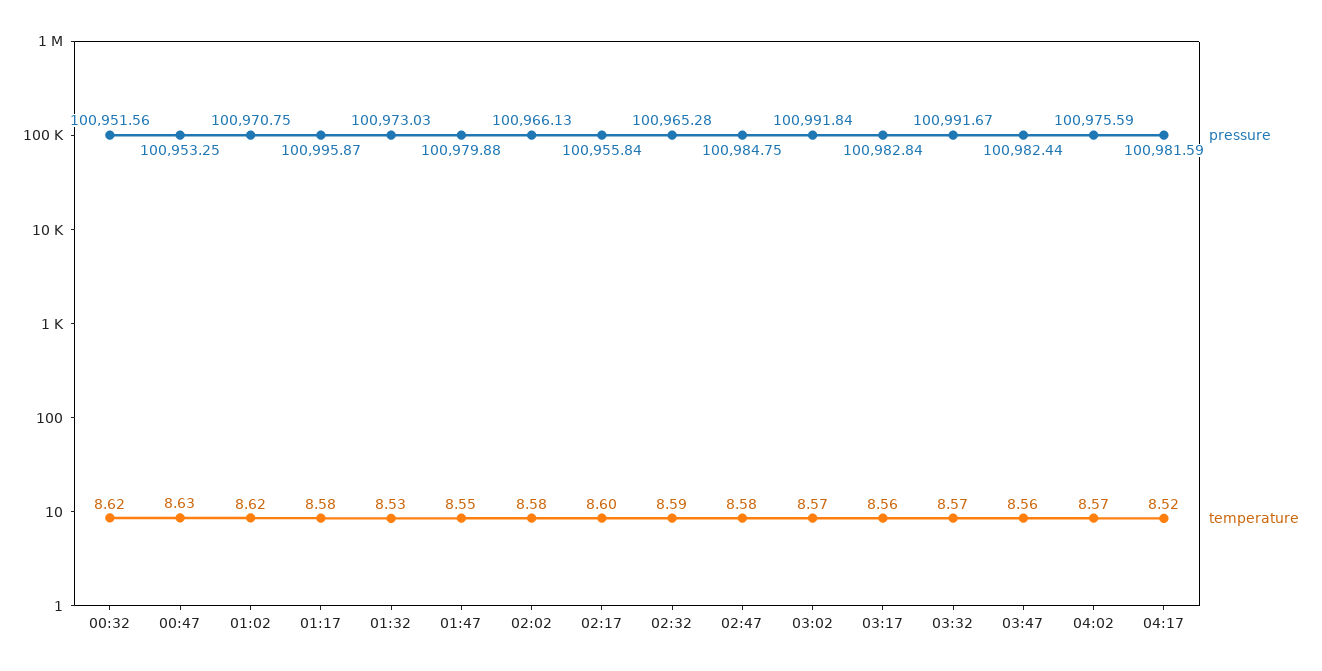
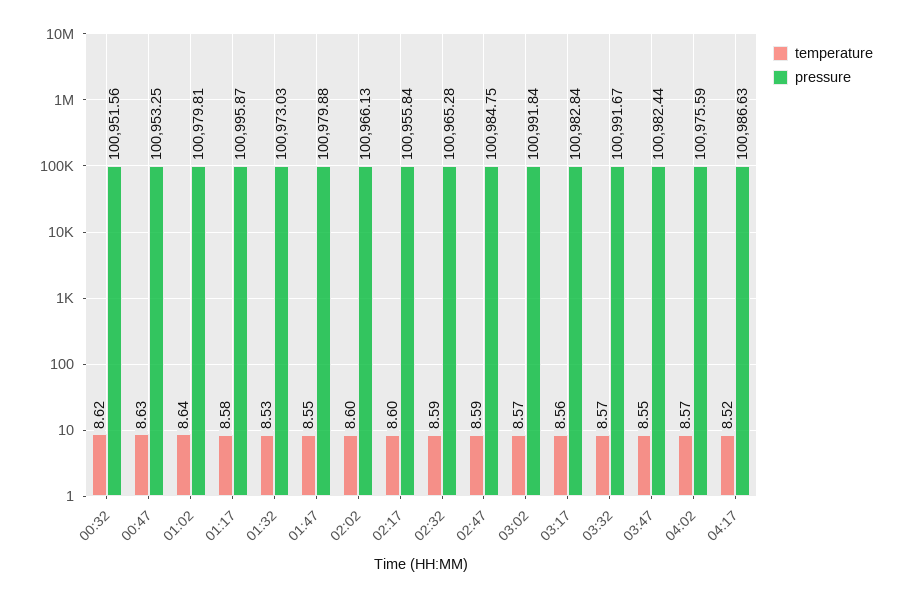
  {
    "pressure": {
      "00:32": 100951.56,
      "00:47": 100953.25,
-     "01:02": 100970.75,
+     "01:02": 100979.81,
      "01:17": 100995.87,
      "01:32": 100973.03,
      "01:47": 100979.88,
      "02:02": 100966.13,
      "02:17": 100955.84,
      "02:32": 100965.28,
      "02:47": 100984.75,
      "03:02": 100991.84,
      "03:17": 100982.84,
      "03:32": 100991.67,
      "03:47": 100982.44,
      "04:02": 100975.59,
-     "04:17": 100981.59
+     "04:17": 100986.63
    },
    "temperature": {
      "00:32": 8.62,
      "00:47": 8.63,
-     "01:02": 8.62,
+     "01:02": 8.64,
      "01:17": 8.58,
      "01:32": 8.53,
      "01:47": 8.55,
-     "02:02": 8.58,
+     "02:02": 8.6,
      "02:17": 8.6,
      "02:32": 8.59,
-     "02:47": 8.58,
+     "02:47": 8.59,
      "03:02": 8.57,
      "03:17": 8.56,
      "03:32": 8.57,
-     "03:47": 8.56,
+     "03:47": 8.55,
      "04:02": 8.57,
      "04:17": 8.52
    }
  }

